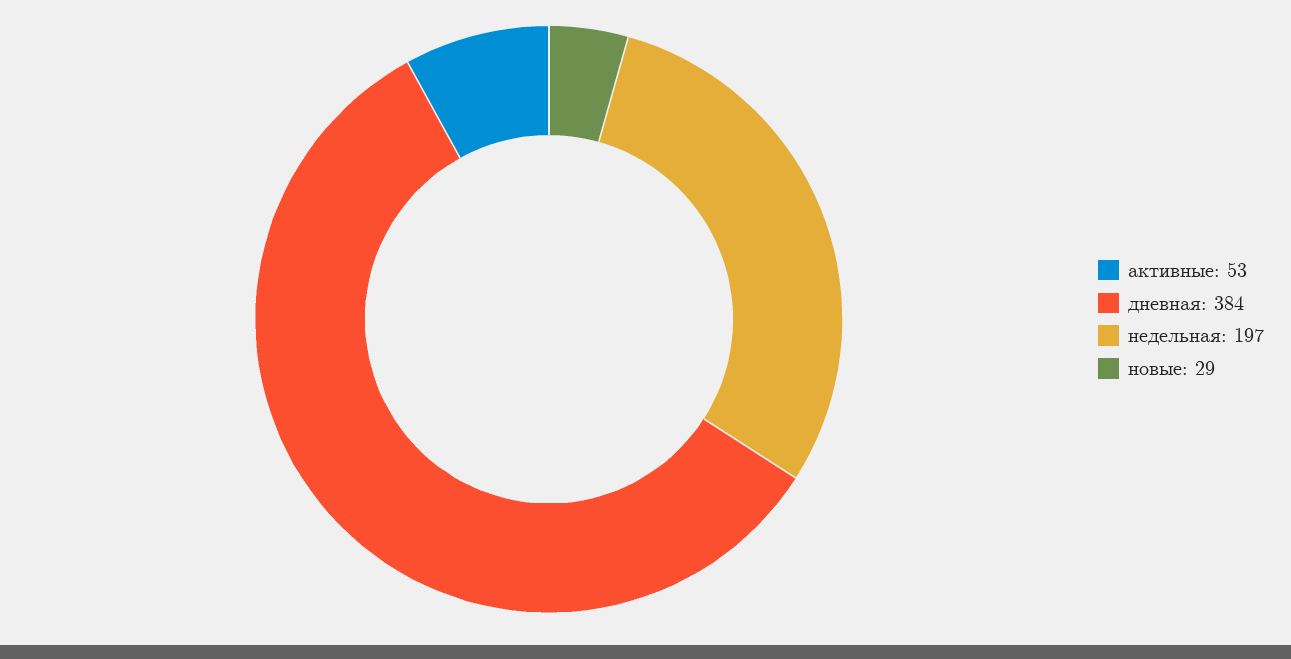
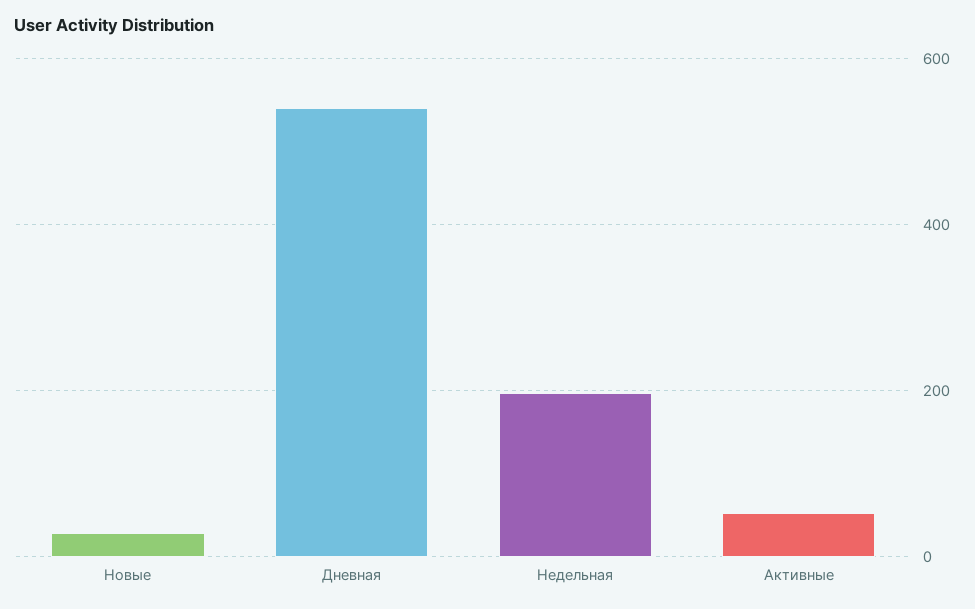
  {
    "активные": 53,
-   "дневная": 384,
+   "дневная": 540,
    "недельная": 197,
    "новые": 29
  }

